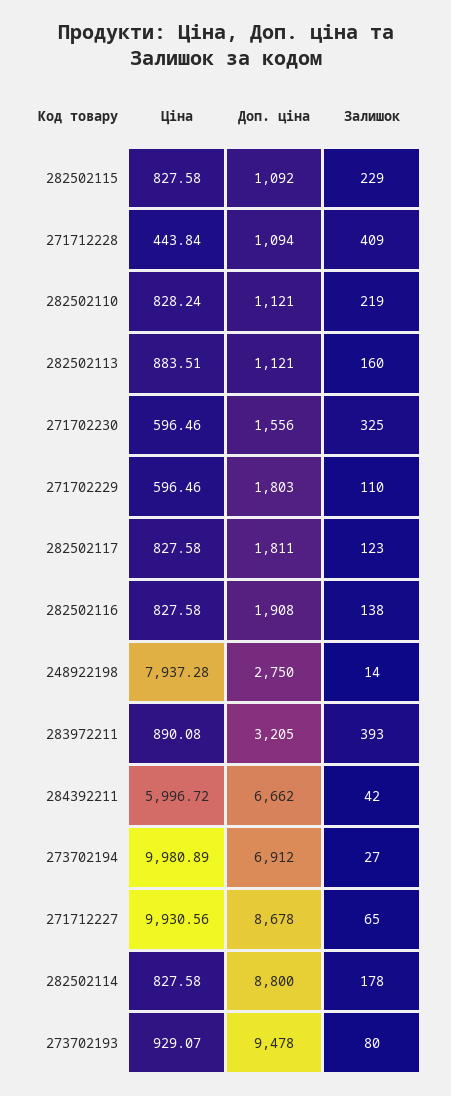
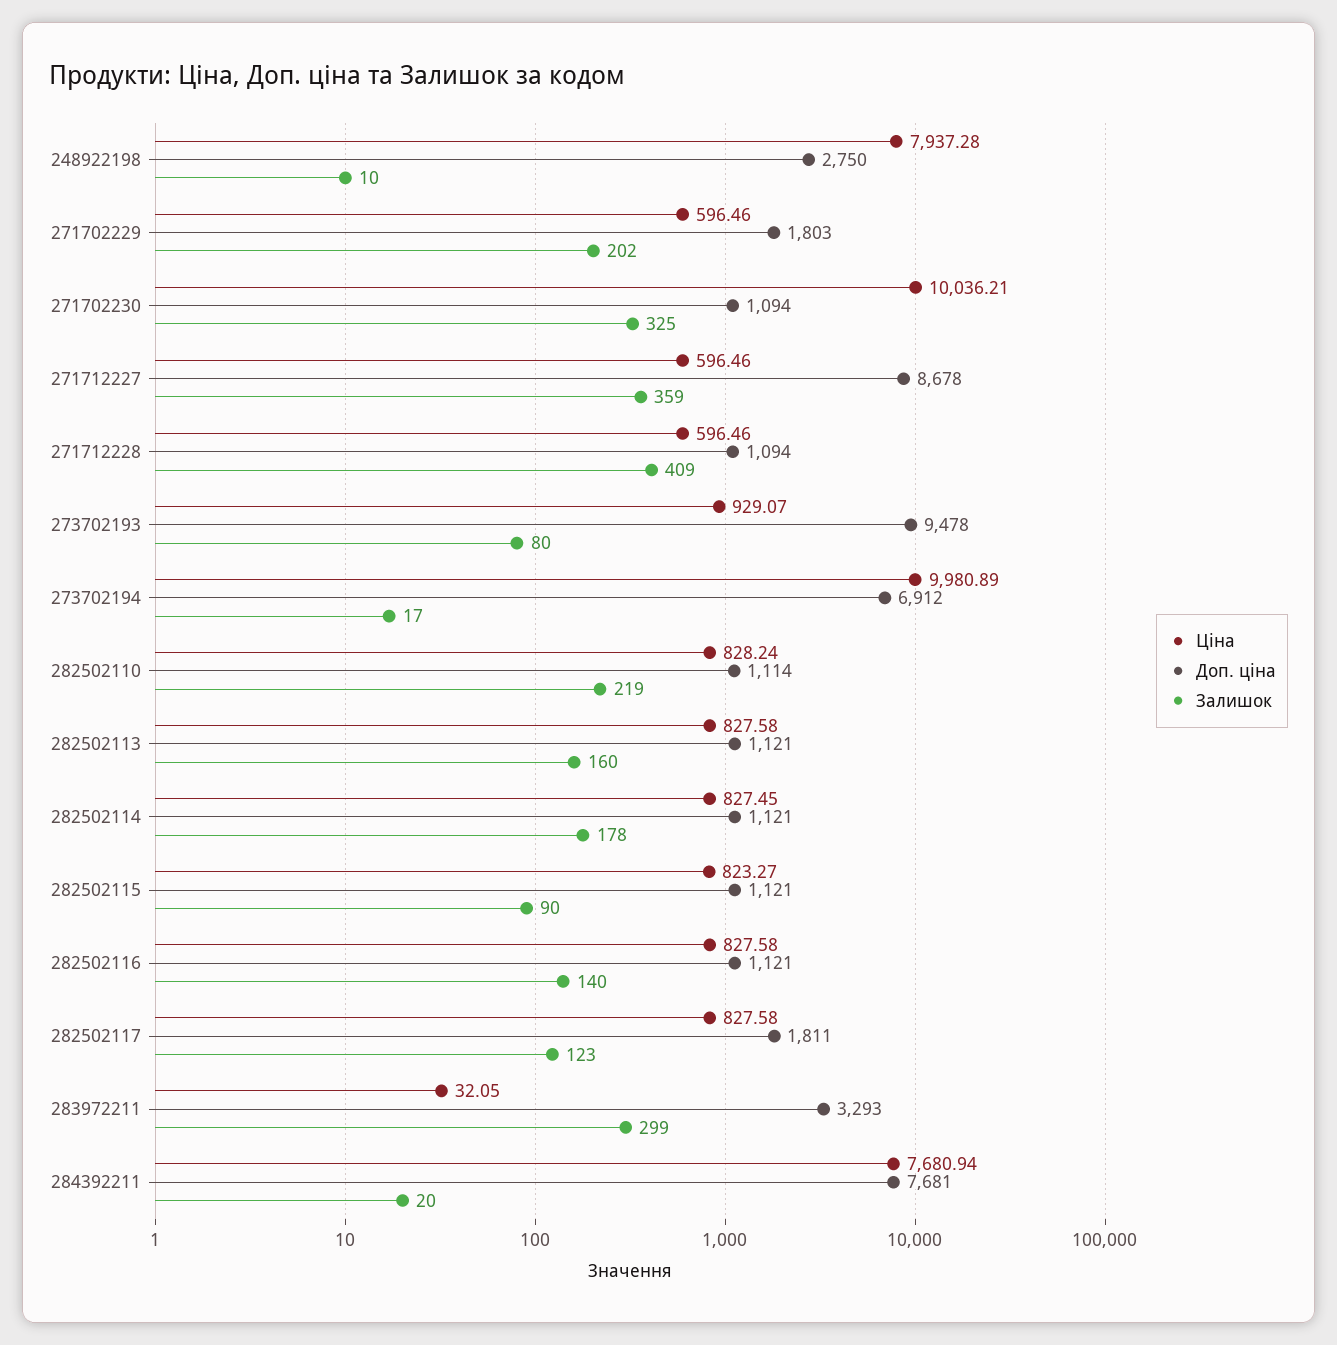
  {
    "Ціна": {
-     "282502115": 827.58,
+     "282502115": 823.27,
-     "271712228": 443.84,
+     "271712228": 596.46,
      "282502110": 828.24,
-     "282502113": 883.51,
+     "282502113": 827.58,
-     "271702230": 596.46,
+     "271702230": 10036.21,
      "271702229": 596.46,
      "282502117": 827.58,
      "282502116": 827.58,
      "248922198": 7937.28,
-     "283972211": 890.08,
+     "283972211": 32.05,
-     "284392211": 5996.72,
+     "284392211": 7680.94,
      "273702194": 9980.89,
-     "271712227": 9930.56,
+     "271712227": 596.46,
-     "282502114": 827.58,
+     "282502114": 827.45,
      "273702193": 929.07
    },
    "Доп. ціна": {
-     "282502115": 1092,
+     "282502115": 1121,
      "271712228": 1094,
-     "282502110": 1121,
+     "282502110": 1114,
      "282502113": 1121,
-     "271702230": 1556,
+     "271702230": 1094,
      "271702229": 1803,
      "282502117": 1811,
-     "282502116": 1908,
+     "282502116": 1121,
      "248922198": 2750,
-     "283972211": 3205,
+     "283972211": 3293,
-     "284392211": 6662,
+     "284392211": 7681,
      "273702194": 6912,
      "271712227": 8678,
-     "282502114": 8800,
+     "282502114": 1121,
      "273702193": 9478
    },
    "Залишок": {
-     "282502115": 229,
+     "282502115": 90,
      "271712228": 409,
      "282502110": 219,
      "282502113": 160,
      "271702230": 325,
-     "271702229": 110,
+     "271702229": 202,
      "282502117": 123,
-     "282502116": 138,
+     "282502116": 140,
-     "248922198": 14,
+     "248922198": 10,
-     "283972211": 393,
+     "283972211": 299,
-     "284392211": 42,
+     "284392211": 20,
-     "273702194": 27,
+     "273702194": 17,
-     "271712227": 65,
+     "271712227": 359,
      "282502114": 178,
      "273702193": 80
    }
  }

